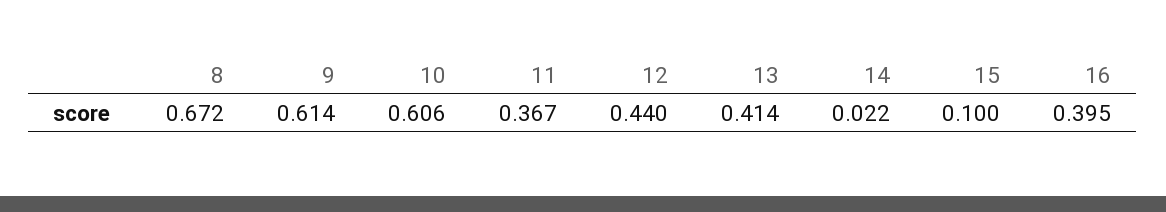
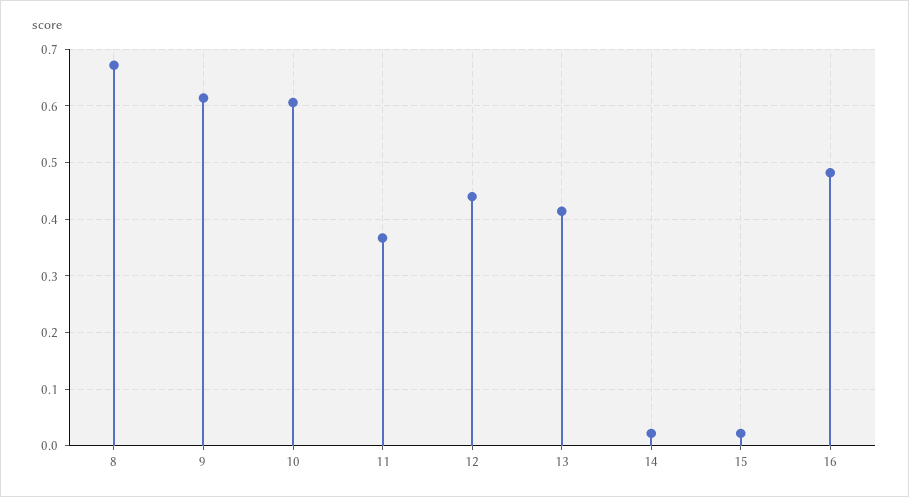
  {
    "8": 0.672,
    "9": 0.614,
    "10": 0.606,
    "11": 0.367,
    "12": 0.44,
    "13": 0.414,
    "14": 0.022,
-   "15": 0.1,
+   "15": 0.02,
-   "16": 0.395
+   "16": 0.48
  }

